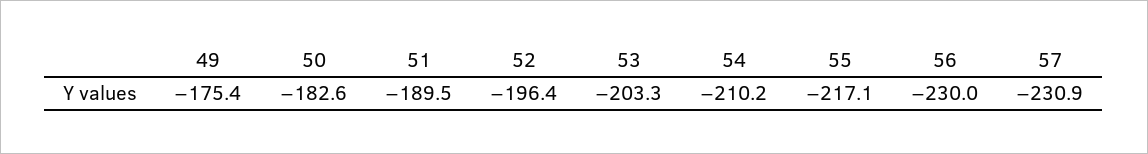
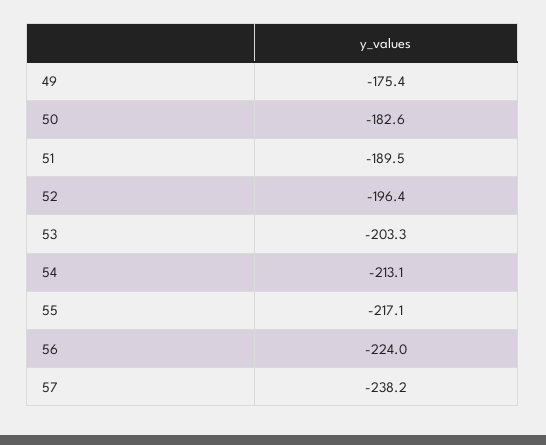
  {
    "49": -175.4,
    "50": -182.6,
    "51": -189.5,
    "52": -196.4,
    "53": -203.3,
-   "54": -210.2,
+   "54": -213.1,
    "55": -217.1,
-   "56": -230,
+   "56": -224,
-   "57": -230.9
+   "57": -238.2
  }

